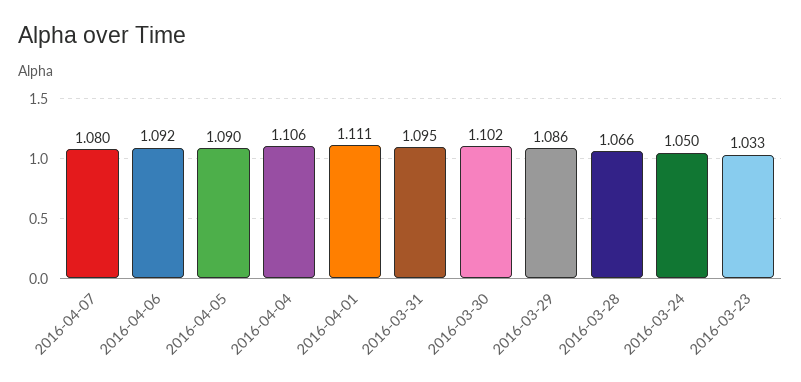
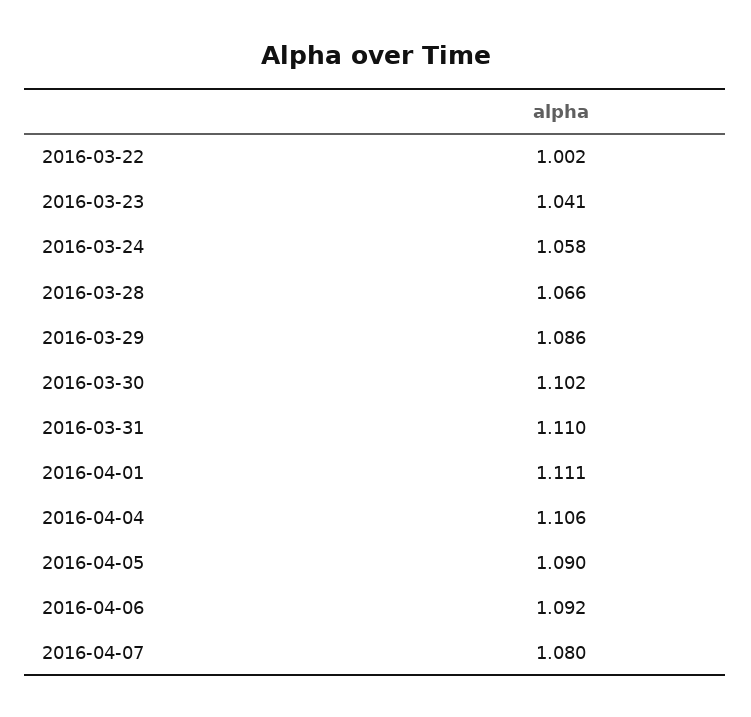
  {
    "2016-04-07": 1.08,
    "2016-04-06": 1.092,
    "2016-04-05": 1.09,
    "2016-04-04": 1.106,
    "2016-04-01": 1.111,
-   "2016-03-31": 1.095,
+   "2016-03-31": 1.11,
    "2016-03-30": 1.102,
    "2016-03-29": 1.086,
    "2016-03-28": 1.066,
-   "2016-03-24": 1.05,
+   "2016-03-24": 1.058,
-   "2016-03-23": 1.033
+   "2016-03-23": 1.041,
+   "2016-03-22": 1.002
  }

